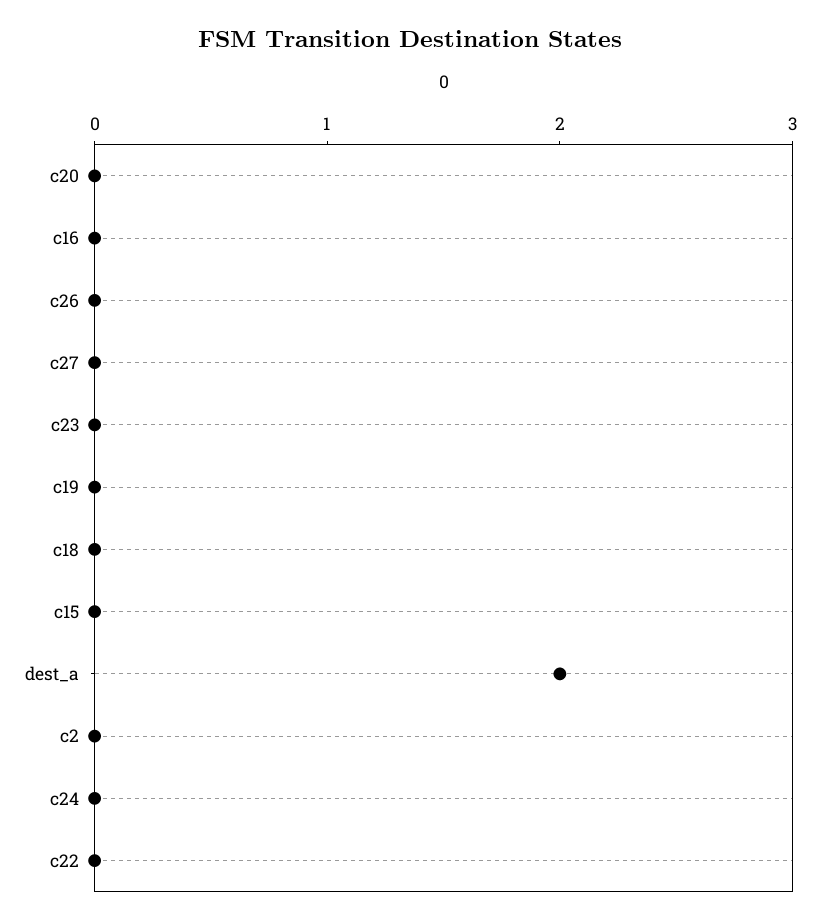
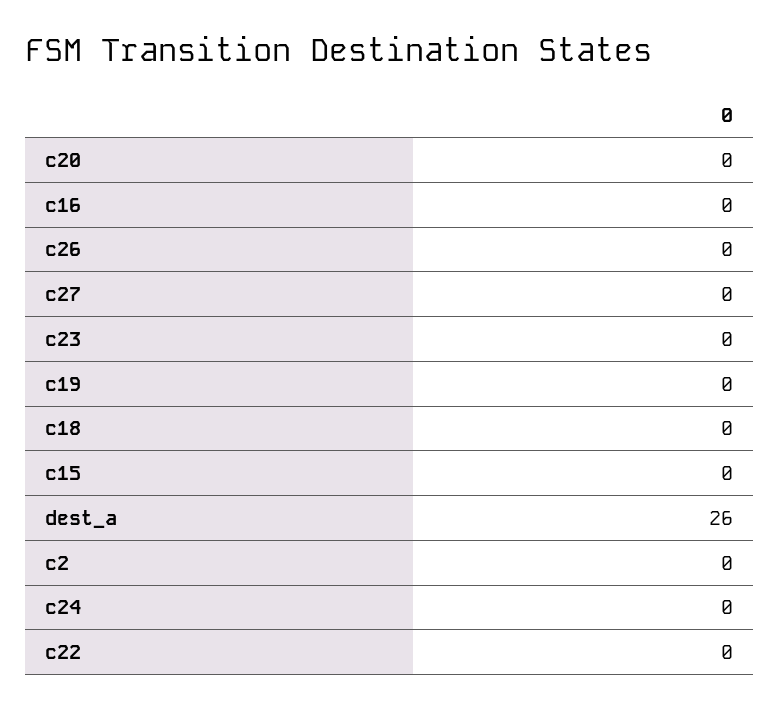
  {
    "c20": 0,
    "c16": 0,
    "c26": 0,
    "c27": 0,
    "c23": 0,
    "c19": 0,
    "c18": 0,
    "c15": 0,
-   "dest_a": 2,
+   "dest_a": 26,
    "c2": 0,
    "c24": 0,
    "c22": 0
  }

